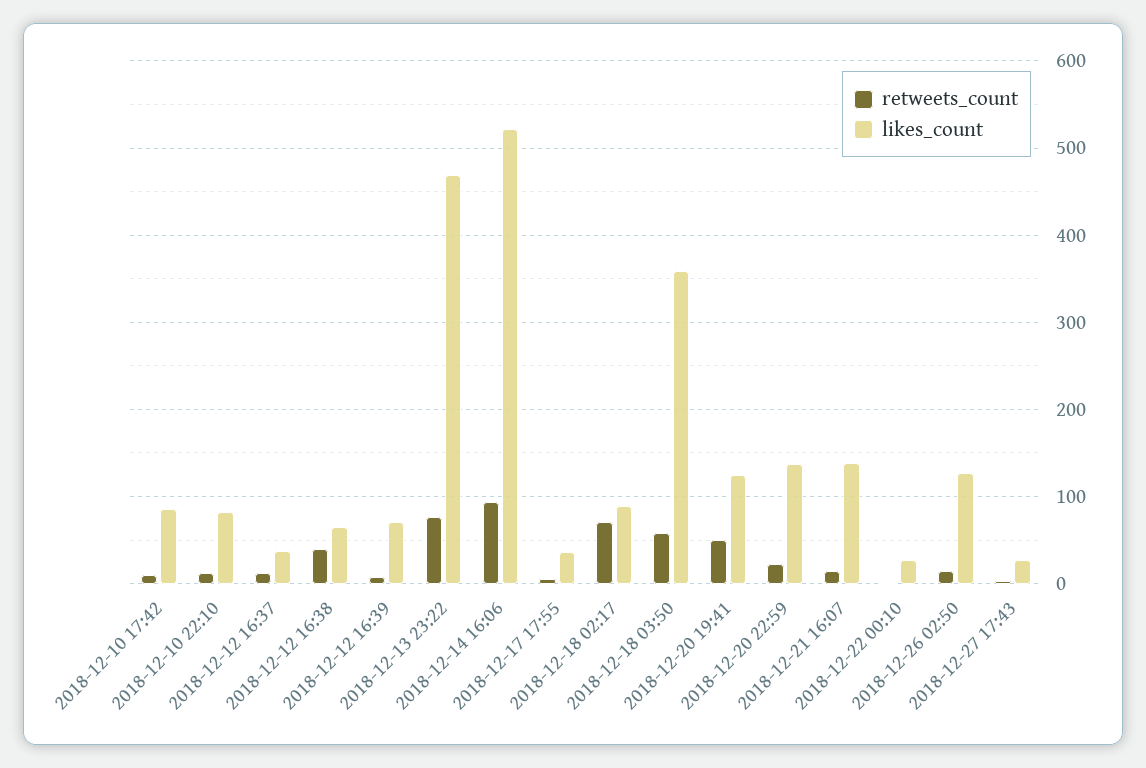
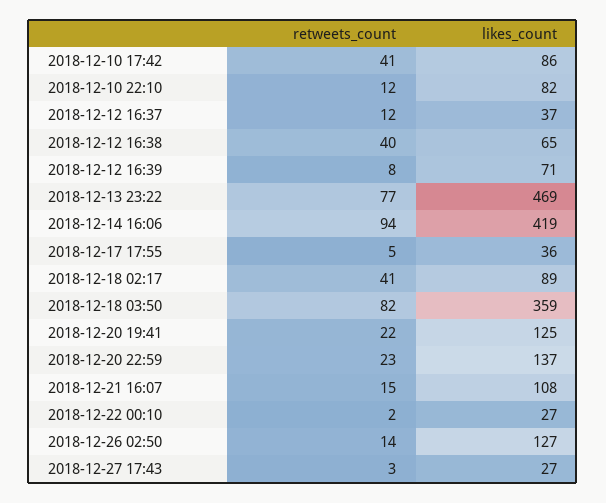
  {
    "retweets_count": {
-     "2018-12-10 17:42": 10,
+     "2018-12-10 17:42": 41,
      "2018-12-10 22:10": 12,
      "2018-12-12 16:37": 12,
      "2018-12-12 16:38": 40,
      "2018-12-12 16:39": 8,
      "2018-12-13 23:22": 77,
      "2018-12-14 16:06": 94,
      "2018-12-17 17:55": 5,
-     "2018-12-18 02:17": 70,
+     "2018-12-18 02:17": 41,
-     "2018-12-18 03:50": 60,
+     "2018-12-18 03:50": 82,
-     "2018-12-20 19:41": 50,
+     "2018-12-20 19:41": 22,
      "2018-12-20 22:59": 23,
      "2018-12-21 16:07": 15,
      "2018-12-22 00:10": 2,
      "2018-12-26 02:50": 14,
      "2018-12-27 17:43": 3
    },
    "likes_count": {
      "2018-12-10 17:42": 86,
      "2018-12-10 22:10": 82,
      "2018-12-12 16:37": 37,
      "2018-12-12 16:38": 65,
      "2018-12-12 16:39": 71,
      "2018-12-13 23:22": 469,
-     "2018-12-14 16:06": 520,
+     "2018-12-14 16:06": 419,
      "2018-12-17 17:55": 36,
      "2018-12-18 02:17": 89,
      "2018-12-18 03:50": 359,
      "2018-12-20 19:41": 125,
      "2018-12-20 22:59": 137,
-     "2018-12-21 16:07": 140,
+     "2018-12-21 16:07": 108,
      "2018-12-22 00:10": 27,
      "2018-12-26 02:50": 127,
      "2018-12-27 17:43": 27
    }
  }

